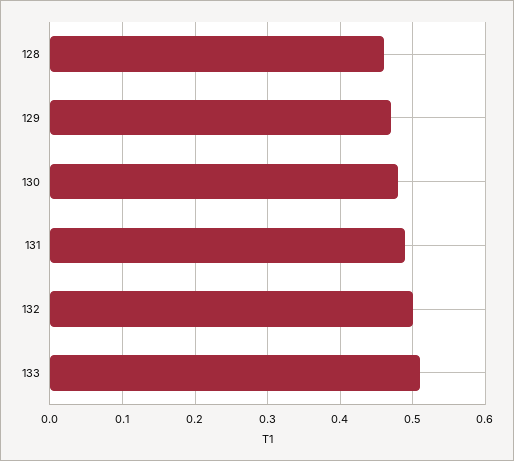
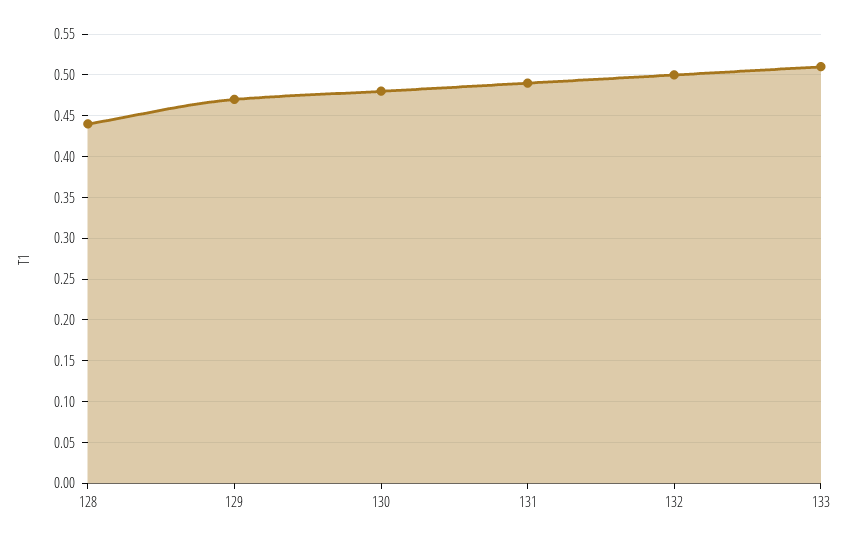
  {
-   "128": 0.46,
+   "128": 0.44,
    "129": 0.47,
    "130": 0.48,
    "131": 0.49,
    "132": 0.5,
    "133": 0.51
  }

